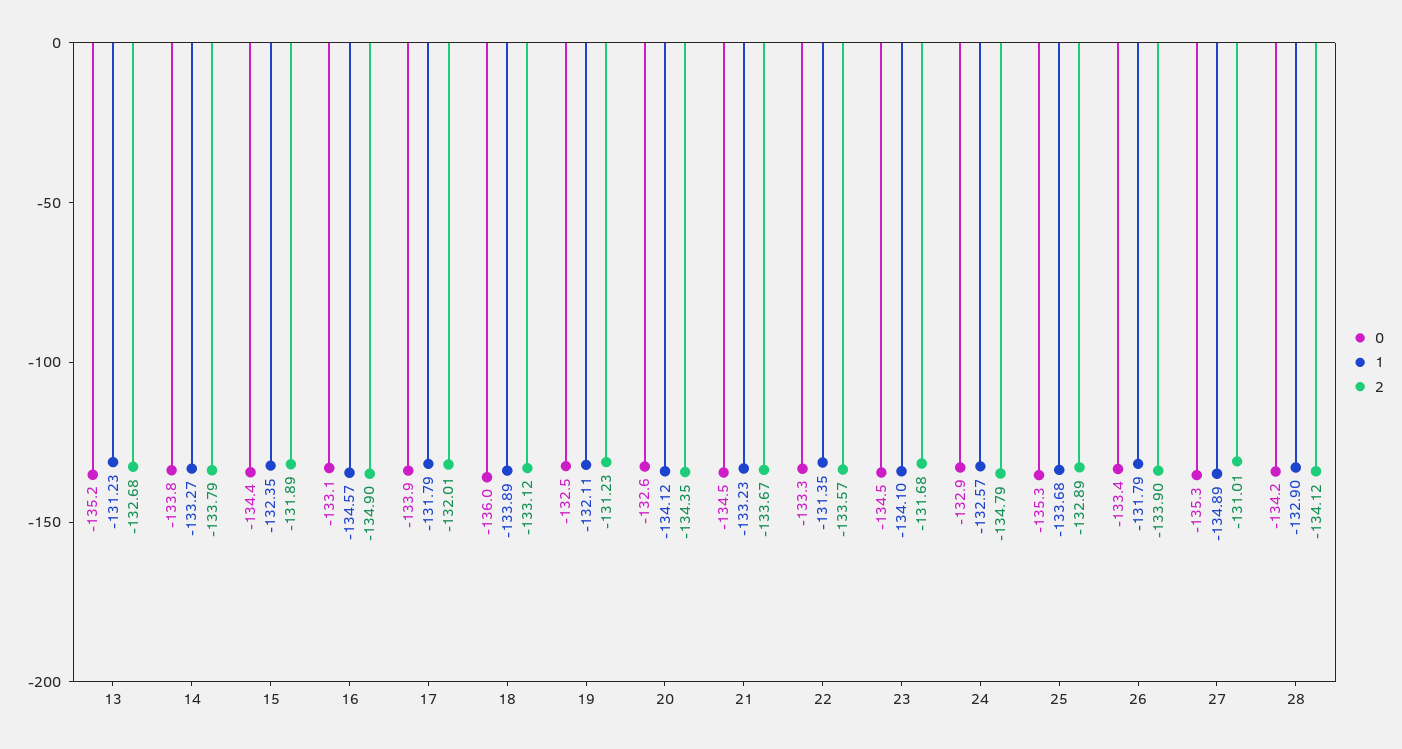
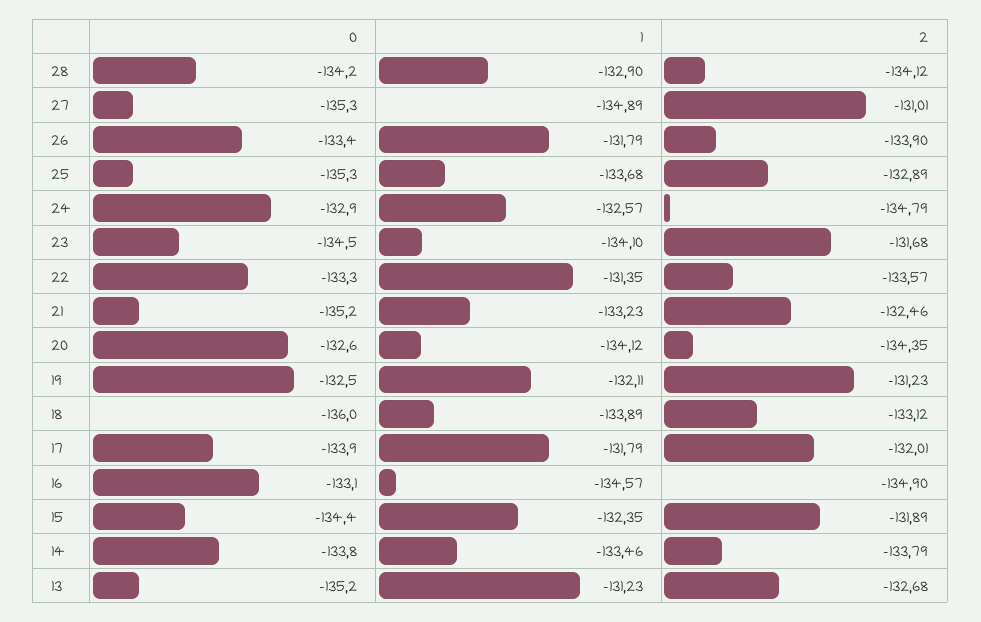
  {
    "0": {
      "13": -135.2,
      "14": -133.8,
      "15": -134.4,
      "16": -133.1,
      "17": -133.9,
      "18": -136,
      "19": -132.5,
      "20": -132.6,
-     "21": -134.5,
+     "21": -135.2,
      "22": -133.3,
      "23": -134.5,
      "24": -132.9,
      "25": -135.3,
      "26": -133.4,
      "27": -135.3,
      "28": -134.2
    },
    "1": {
      "13": -131.23,
-     "14": -133.27,
+     "14": -133.46,
      "15": -132.35,
      "16": -134.57,
      "17": -131.79,
      "18": -133.89,
      "19": -132.11,
      "20": -134.12,
      "21": -133.23,
      "22": -131.35,
      "23": -134.1,
      "24": -132.57,
      "25": -133.68,
      "26": -131.79,
      "27": -134.89,
      "28": -132.9
    },
    "2": {
      "13": -132.68,
      "14": -133.79,
      "15": -131.89,
      "16": -134.9,
      "17": -132.01,
      "18": -133.12,
      "19": -131.23,
      "20": -134.35,
-     "21": -133.67,
+     "21": -132.46,
      "22": -133.57,
      "23": -131.68,
      "24": -134.79,
      "25": -132.89,
      "26": -133.9,
      "27": -131.01,
      "28": -134.12
    }
  }

